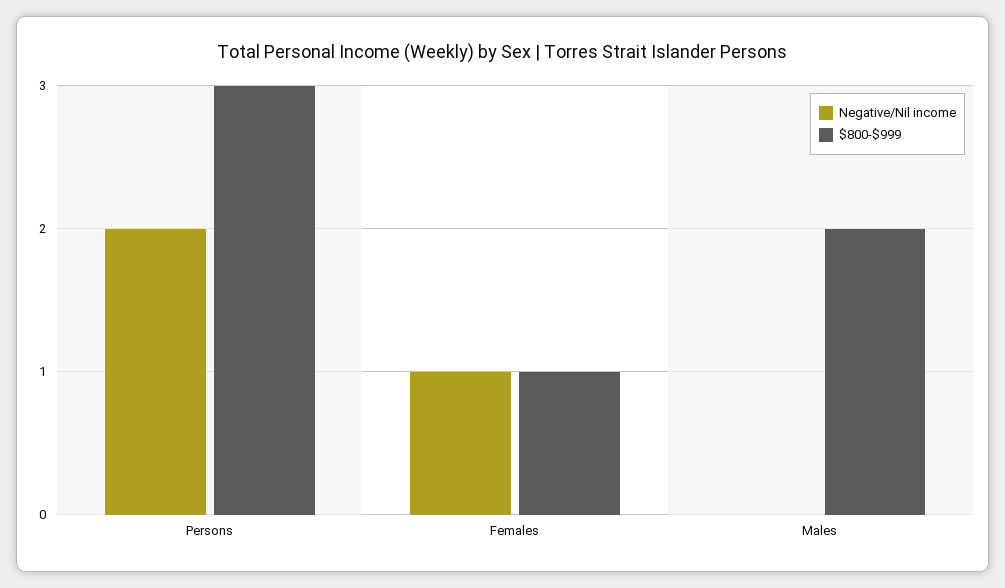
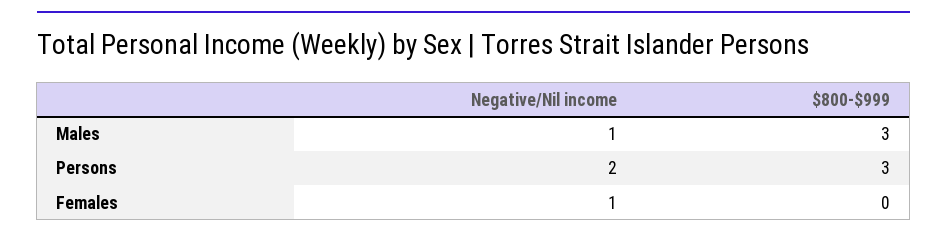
  {
    "Negative/Nil income": {
      "Persons": 2,
      "Females": 1,
-     "Males": 0
+     "Males": 1
    },
    "$800-$999": {
      "Persons": 3,
-     "Females": 1,
+     "Females": 0,
-     "Males": 2
+     "Males": 3
    }
  }

